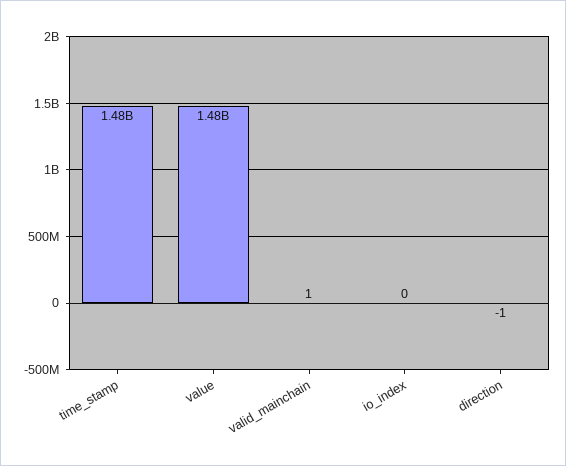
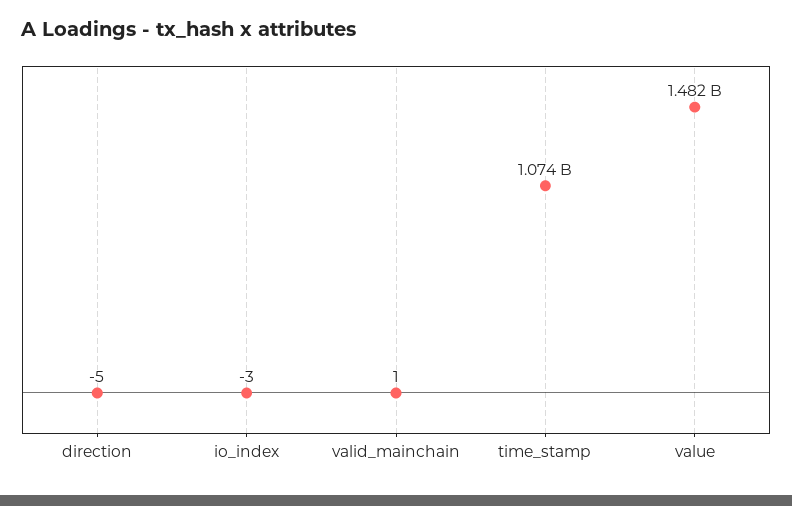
  {
-   "time_stamp": 1480000000,
+   "time_stamp": 1074000000,
    "value": 1482000000,
    "valid_mainchain": 1,
-   "io_index": 0,
+   "io_index": -3,
-   "direction": -1
+   "direction": -5
  }

